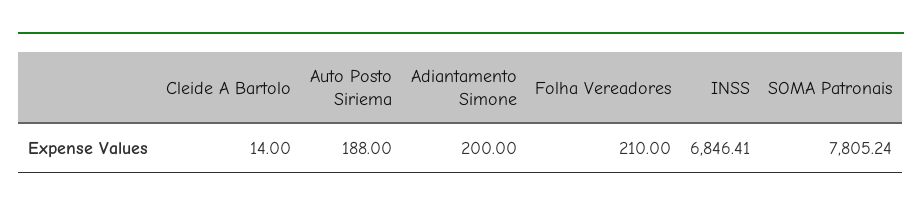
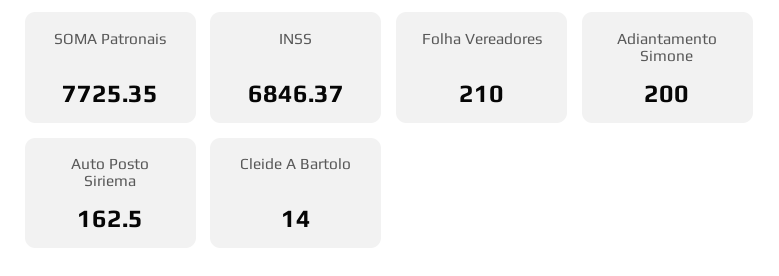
  {
    "Cleide A Bartolo": 14,
-   "Auto Posto Siriema": 188,
+   "Auto Posto Siriema": 162.5,
    "Adiantamento Simone": 200,
    "Folha Vereadores": 210,
-   "INSS": 6846.41,
+   "INSS": 6846.37,
-   "SOMA Patronais": 7805.24
+   "SOMA Patronais": 7725.35
  }

